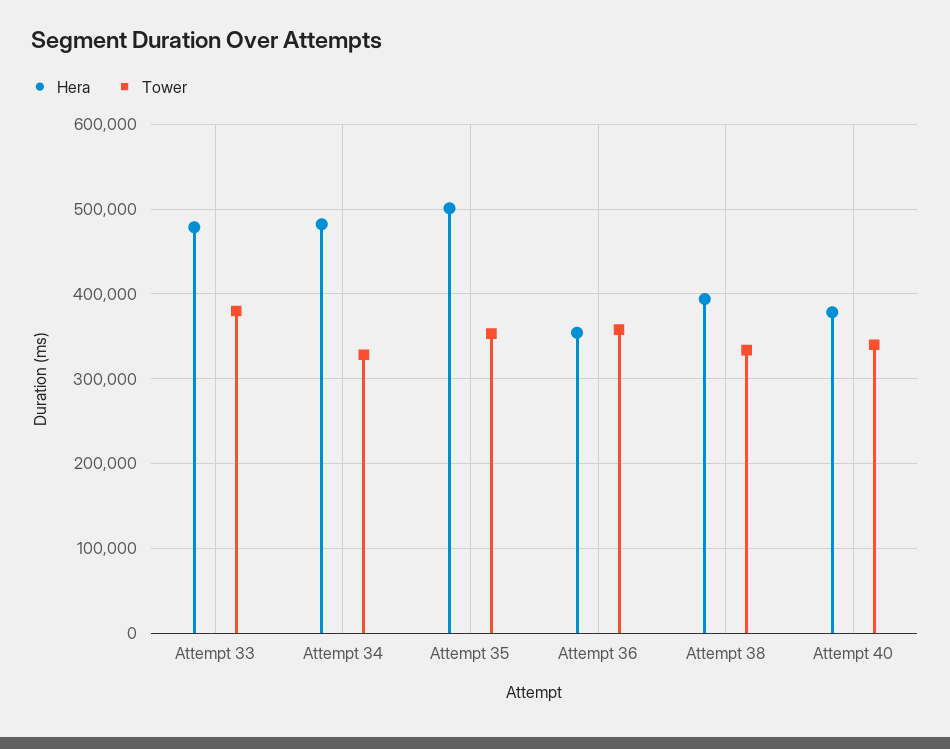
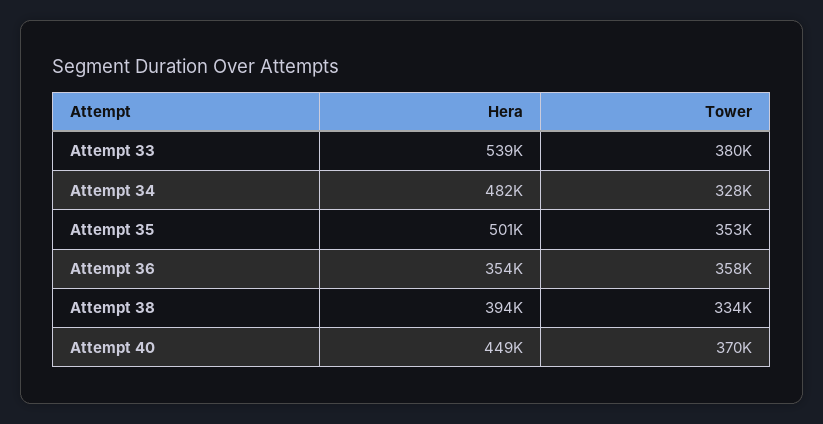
  {
    "Hera": {
-     "Attempt 33": 480000,
+     "Attempt 33": 539000,
      "Attempt 34": 482000,
      "Attempt 35": 501000,
      "Attempt 36": 354000,
      "Attempt 38": 394000,
-     "Attempt 40": 380000
+     "Attempt 40": 449000
    },
    "Tower": {
      "Attempt 33": 380000,
      "Attempt 34": 328000,
      "Attempt 35": 353000,
      "Attempt 36": 358000,
      "Attempt 38": 334000,
-     "Attempt 40": 340000
+     "Attempt 40": 370000
    }
  }

